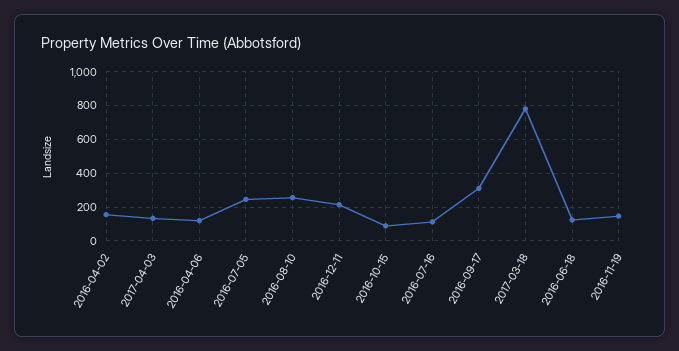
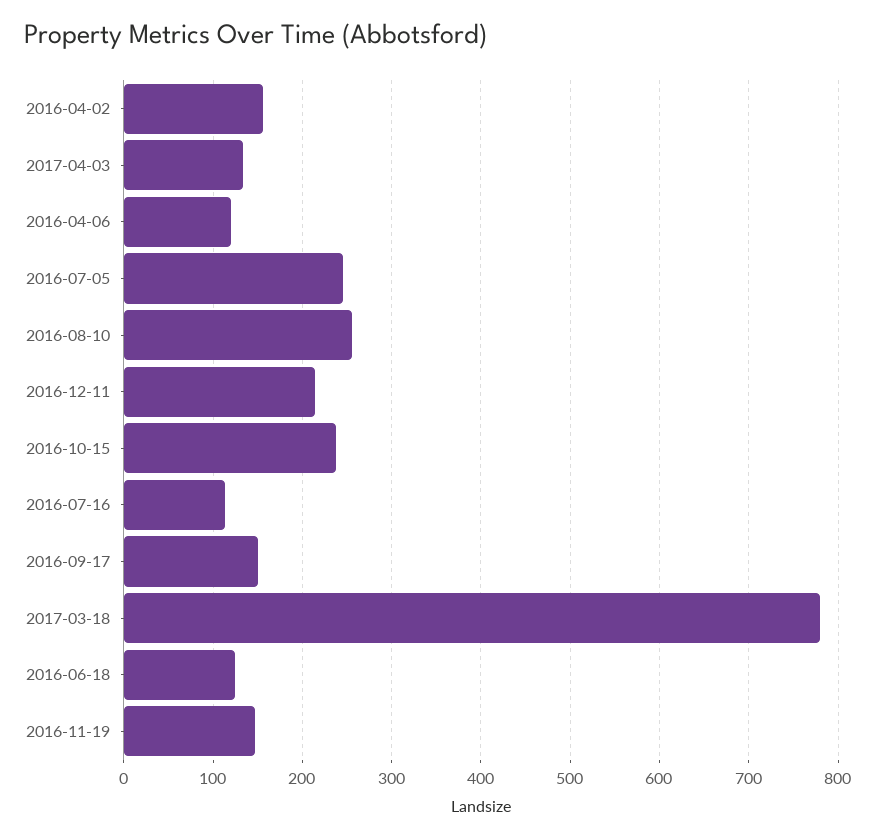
  {
    "2016-04-02": 160,
    "2017-04-03": 130,
    "2016-04-06": 120,
    "2016-07-05": 250,
    "2016-08-10": 260,
    "2016-12-11": 210,
-   "2016-10-15": 100,
+   "2016-10-15": 240,
    "2016-07-16": 110,
-   "2016-09-17": 300,
+   "2016-09-17": 150,
    "2017-03-18": 780,
    "2016-06-18": 120,
    "2016-11-19": 150
  }

